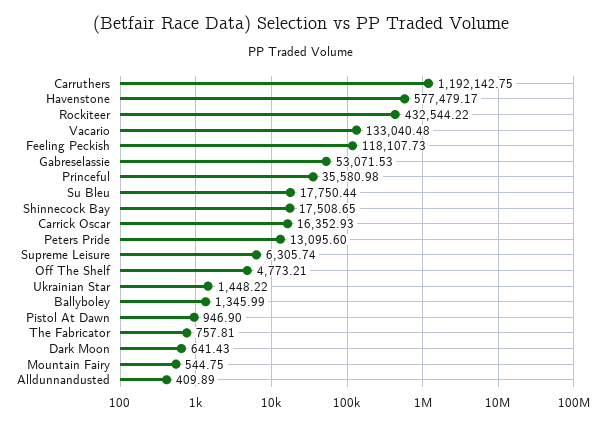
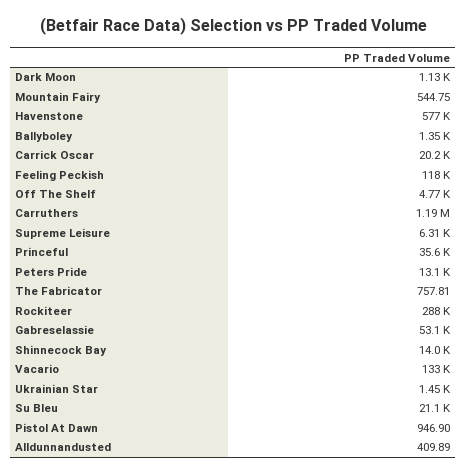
  {
    "Carruthers": 1192142.75,
    "Havenstone": 577479.17,
-   "Rockiteer": 432544.22,
+   "Rockiteer": 288000,
    "Vacario": 133040.48,
    "Feeling Peckish": 118107.73,
    "Gabreselassie": 53071.53,
    "Princeful": 35580.98,
-   "Su Bleu": 17750.44,
+   "Su Bleu": 21100,
-   "Shinnecock Bay": 17508.65,
+   "Shinnecock Bay": 14000,
-   "Carrick Oscar": 16352.93,
+   "Carrick Oscar": 20200,
    "Peters Pride": 13095.6,
    "Supreme Leisure": 6305.74,
    "Off The Shelf": 4773.21,
    "Ukrainian Star": 1448.22,
    "Ballyboley": 1345.99,
    "Pistol At Dawn": 946.9,
    "The Fabricator": 757.81,
-   "Dark Moon": 641.43,
+   "Dark Moon": 1130,
    "Mountain Fairy": 544.75,
    "Alldunnandusted": 409.89
  }

